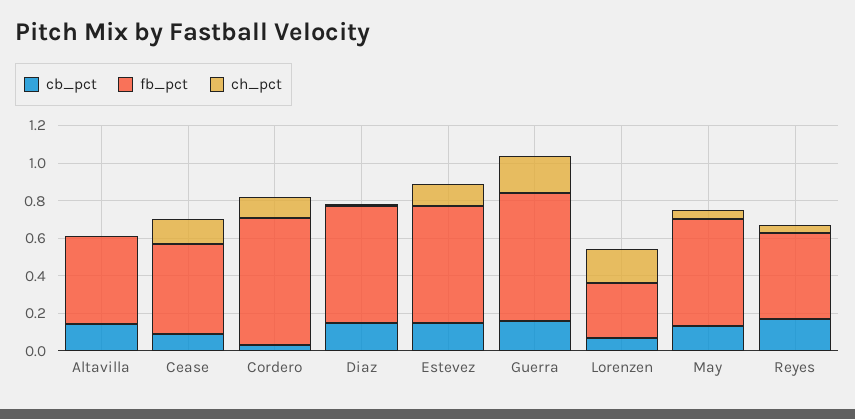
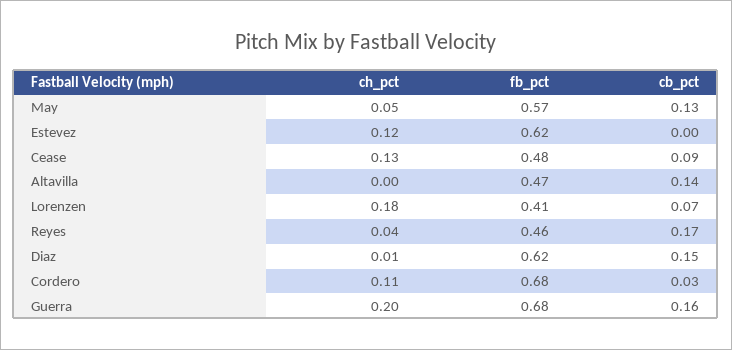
  {
    "cb_pct": {
      "Altavilla": 0.14,
      "Cease": 0.09,
      "Cordero": 0.03,
      "Diaz": 0.15,
-     "Estevez": 0.15,
+     "Estevez": 0,
      "Guerra": 0.16,
      "Lorenzen": 0.07,
      "May": 0.13,
      "Reyes": 0.17
    },
    "fb_pct": {
      "Altavilla": 0.47,
      "Cease": 0.48,
      "Cordero": 0.68,
      "Diaz": 0.62,
      "Estevez": 0.62,
      "Guerra": 0.68,
-     "Lorenzen": 0.3,
+     "Lorenzen": 0.41,
      "May": 0.57,
      "Reyes": 0.46
    },
    "ch_pct": {
      "Altavilla": 0,
      "Cease": 0.13,
      "Cordero": 0.11,
      "Diaz": 0.01,
      "Estevez": 0.12,
      "Guerra": 0.2,
      "Lorenzen": 0.18,
      "May": 0.05,
      "Reyes": 0.04
    }
  }

